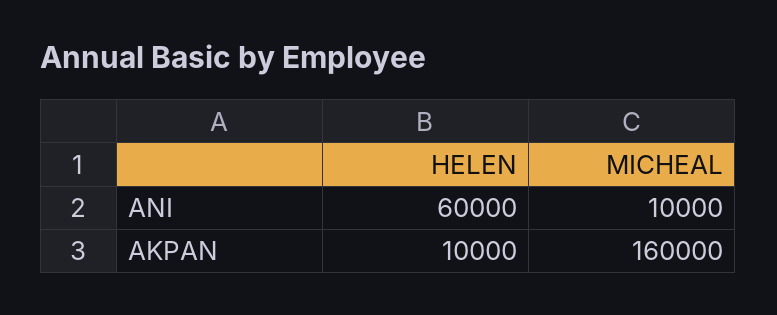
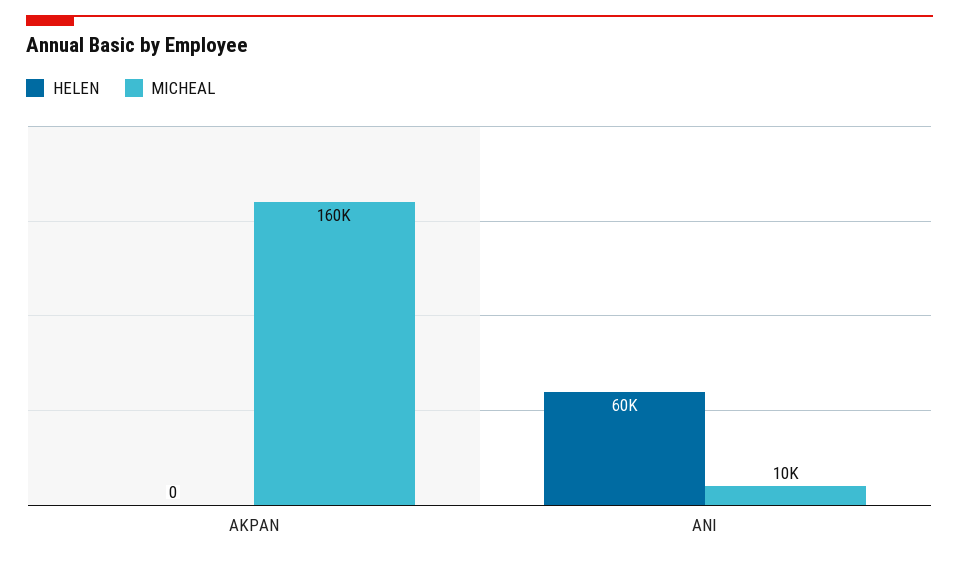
  {
    "HELEN": {
      "ANI": 60000,
-     "AKPAN": 10000
+     "AKPAN": 0
    },
    "MICHEAL": {
      "ANI": 10000,
      "AKPAN": 160000
    }
  }

